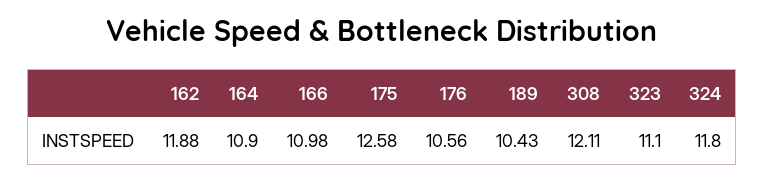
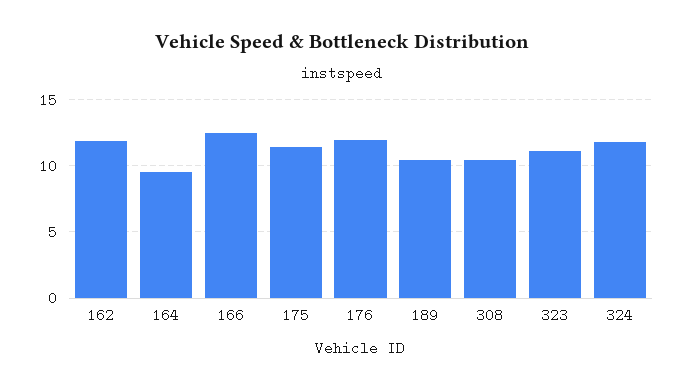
  {
    "162": 11.88,
-   "164": 10.9,
+   "164": 9.5,
-   "166": 10.98,
+   "166": 12.5,
-   "175": 12.58,
+   "175": 11.5,
-   "176": 10.56,
+   "176": 12,
    "189": 10.43,
-   "308": 12.11,
+   "308": 10.5,
    "323": 11.1,
    "324": 11.8
  }

